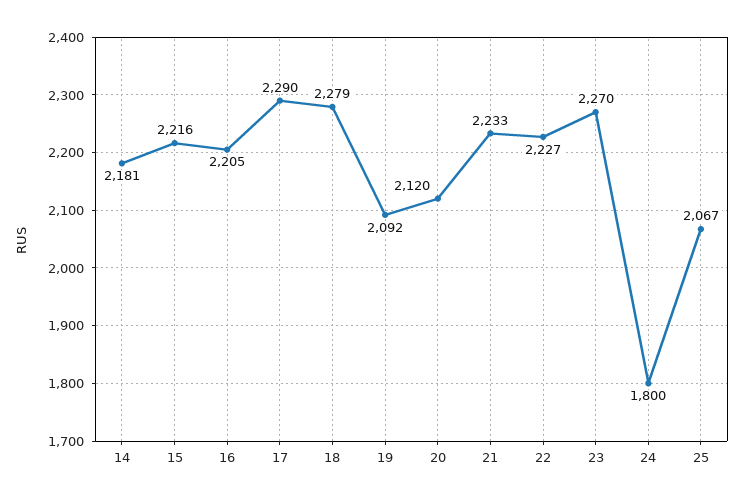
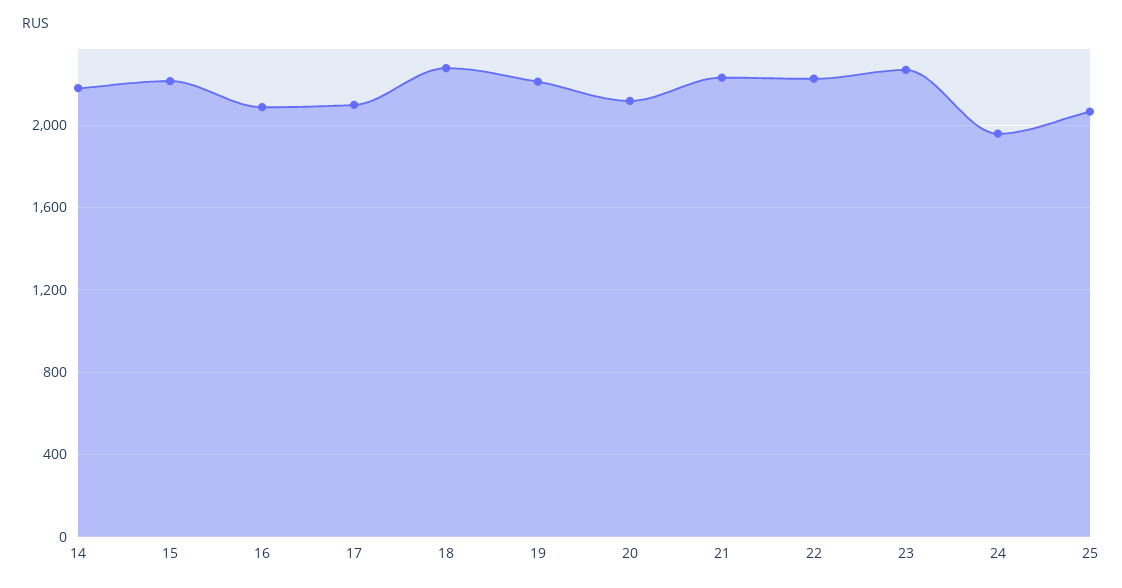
  {
    "14": 2181,
    "15": 2216,
-   "16": 2205,
+   "16": 2100,
-   "17": 2290,
+   "17": 2100,
    "18": 2279,
-   "19": 2092,
+   "19": 2200,
    "20": 2120,
    "21": 2233,
    "22": 2227,
    "23": 2270,
-   "24": 1800,
+   "24": 1950,
    "25": 2067
  }

